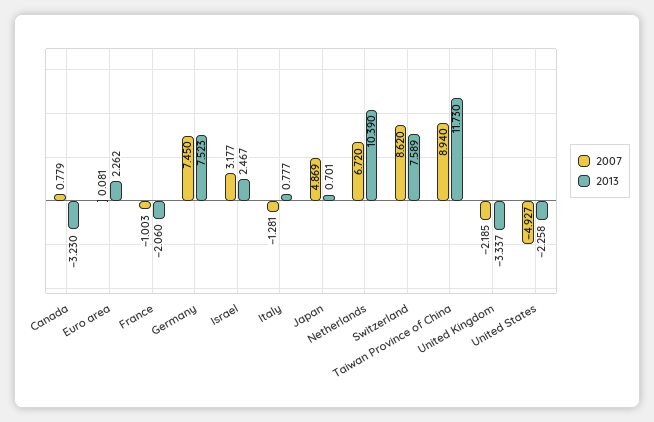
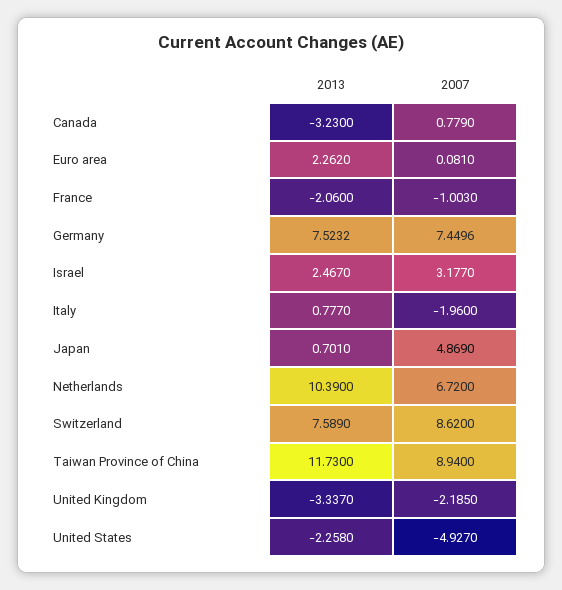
  {
    "2007": {
      "Canada": 0.779,
      "Euro area": 0.081,
      "France": -1.003,
      "Germany": 7.4496,
      "Israel": 3.177,
-     "Italy": -1.281,
+     "Italy": -1.96,
      "Japan": 4.869,
      "Netherlands": 6.72,
      "Switzerland": 8.62,
      "Taiwan Province of China": 8.94,
      "United Kingdom": -2.185,
      "United States": -4.927
    },
    "2013": {
      "Canada": -3.23,
      "Euro area": 2.262,
      "France": -2.06,
      "Germany": 7.5232,
      "Israel": 2.467,
      "Italy": 0.777,
      "Japan": 0.701,
      "Netherlands": 10.39,
      "Switzerland": 7.589,
      "Taiwan Province of China": 11.73,
      "United Kingdom": -3.337,
      "United States": -2.258
    }
  }

